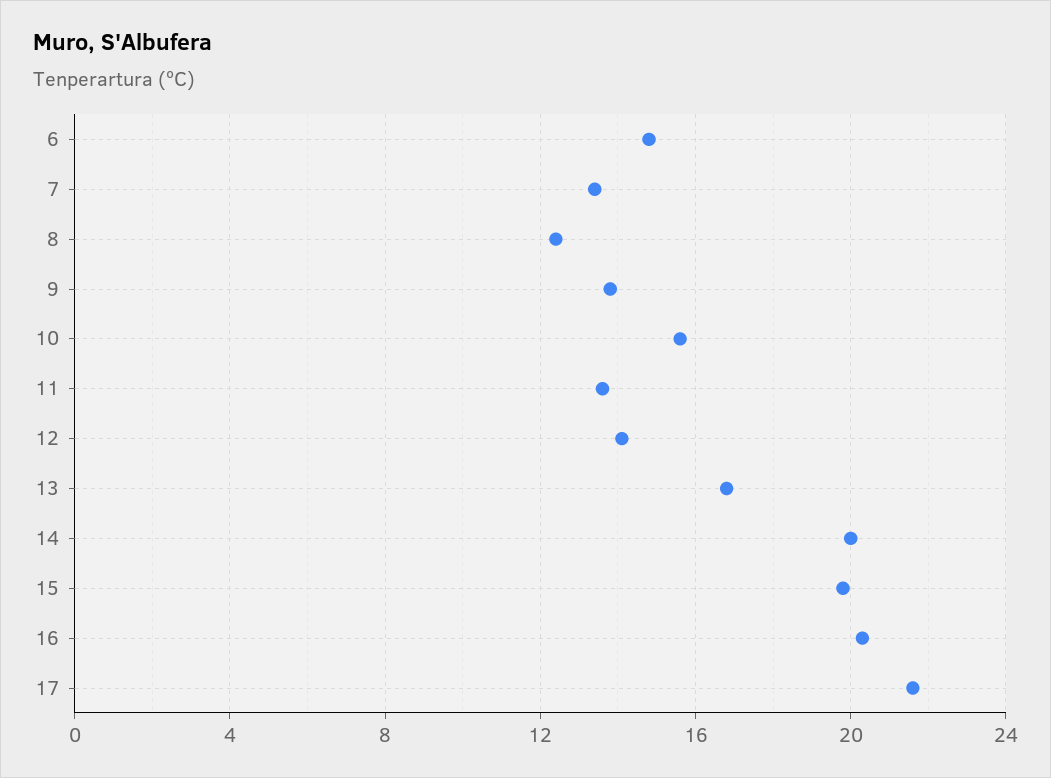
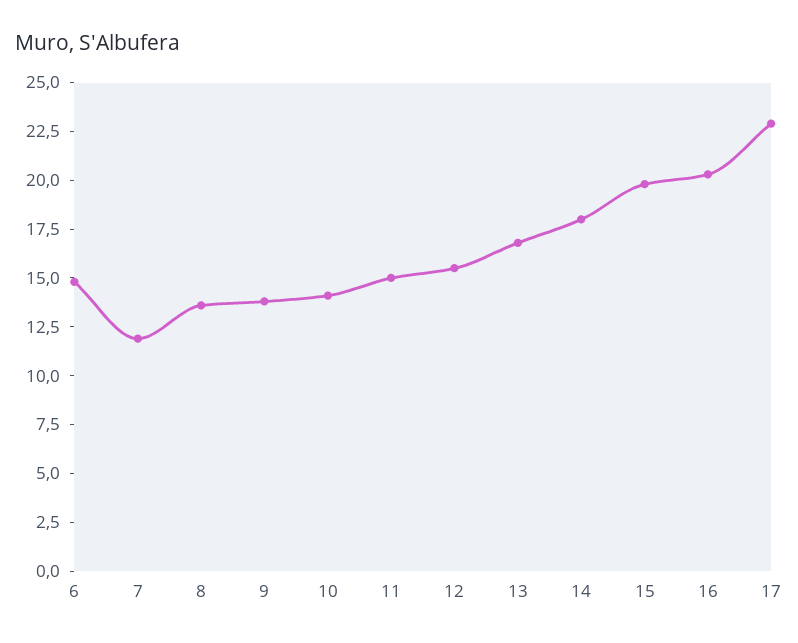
  {
    "6": 15,
-   "7": 13.5,
+   "7": 12,
-   "8": 12.5,
+   "8": 13.5,
    "9": 14,
-   "10": 15.5,
+   "10": 14,
-   "11": 13.5,
+   "11": 15,
-   "12": 14,
+   "12": 15.5,
    "13": 17,
-   "14": 20,
+   "14": 18,
    "15": 20,
    "16": 20.5,
-   "17": 21.5
+   "17": 23
  }

